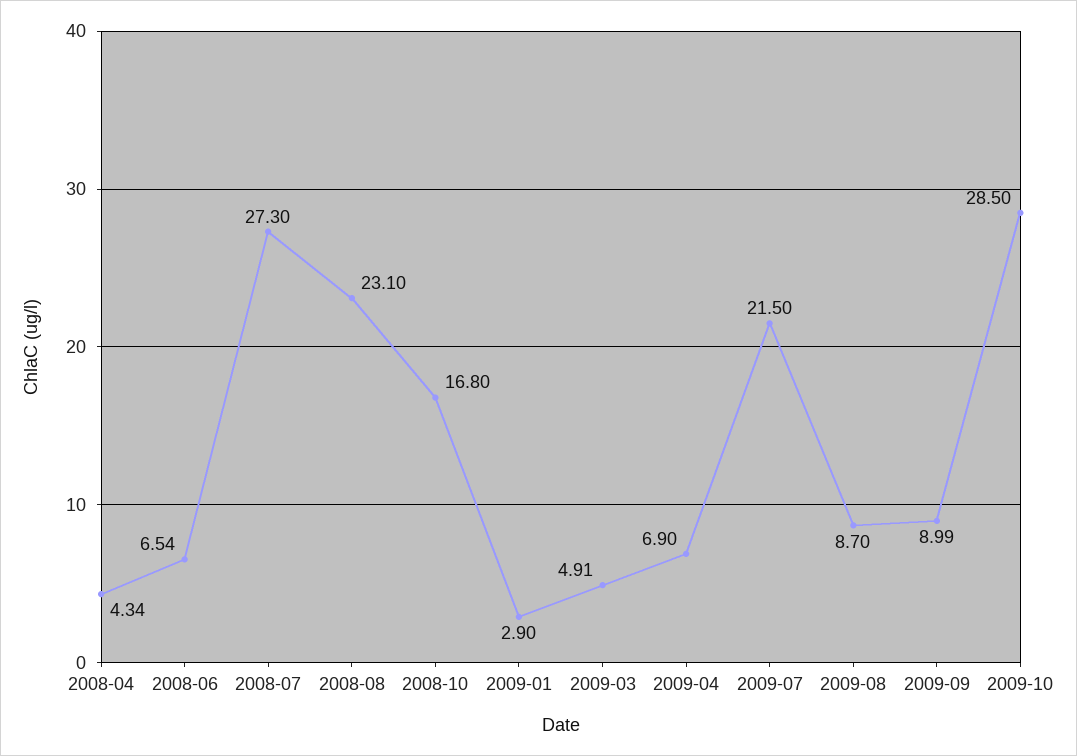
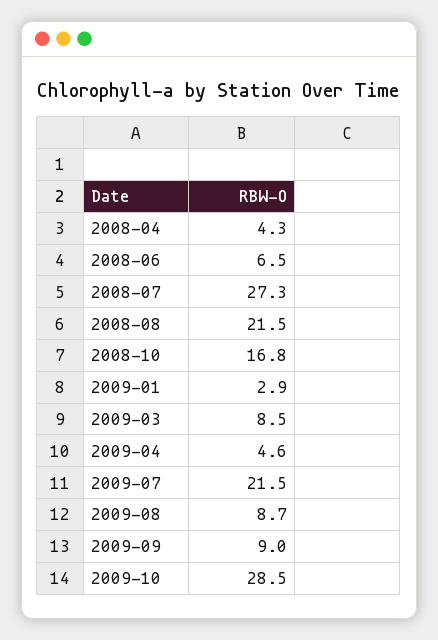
  {
    "2008-04": 4.34,
    "2008-06": 6.54,
    "2008-07": 27.3,
-   "2008-08": 23.1,
+   "2008-08": 21.5,
    "2008-10": 16.8,
    "2009-01": 2.9,
-   "2009-03": 4.91,
+   "2009-03": 8.5,
-   "2009-04": 6.9,
+   "2009-04": 4.6,
    "2009-07": 21.5,
    "2009-08": 8.7,
    "2009-09": 8.99,
    "2009-10": 28.5
  }

